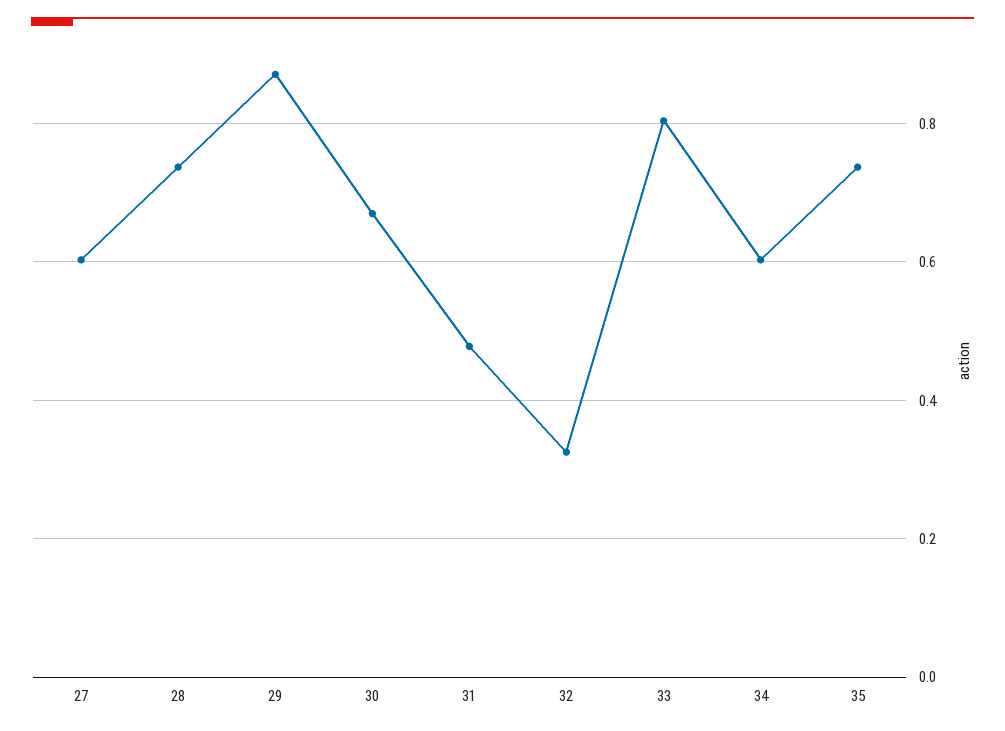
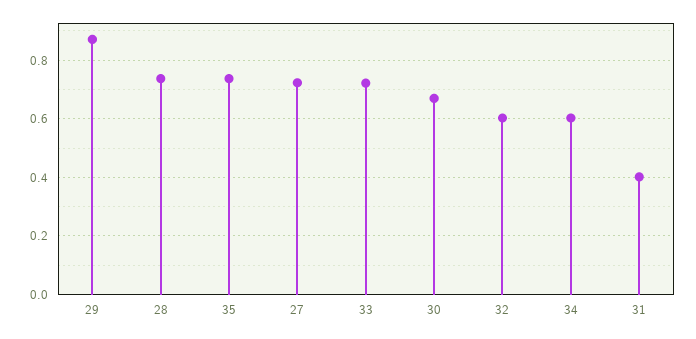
  {
-   "27": 0.6,
+   "27": 0.725,
    "28": 0.74,
    "29": 0.88,
    "30": 0.68,
-   "31": 0.48,
+   "31": 0.4,
-   "32": 0.32,
+   "32": 0.6,
-   "33": 0.8,
+   "33": 0.725,
    "34": 0.6,
    "35": 0.74
  }

